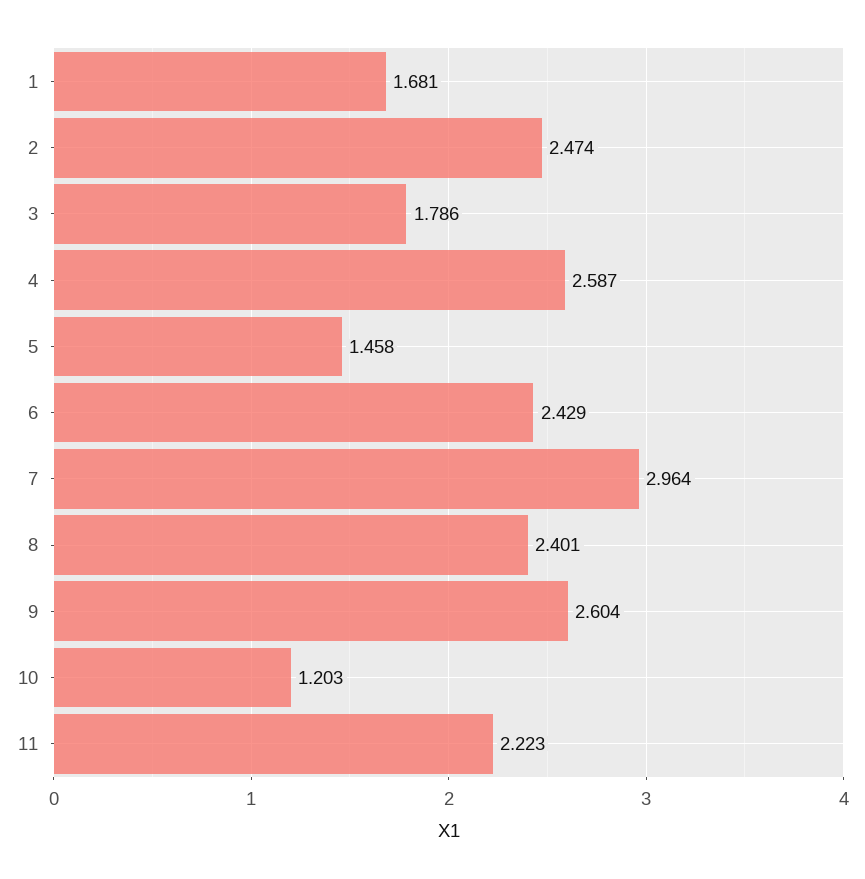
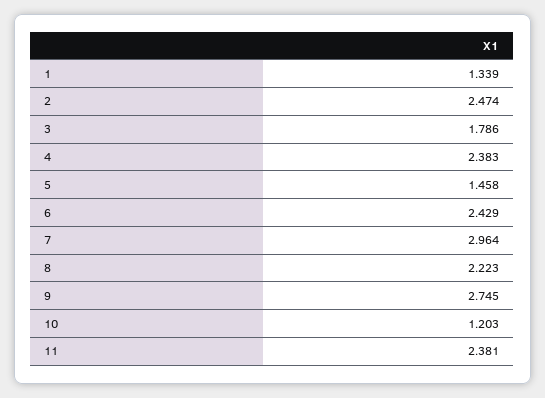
  {
-   "1": 1.681,
+   "1": 1.339,
    "2": 2.474,
    "3": 1.786,
-   "4": 2.587,
+   "4": 2.383,
    "5": 1.458,
    "6": 2.429,
    "7": 2.964,
-   "8": 2.401,
+   "8": 2.223,
-   "9": 2.604,
+   "9": 2.745,
    "10": 1.203,
-   "11": 2.223
+   "11": 2.381
  }

